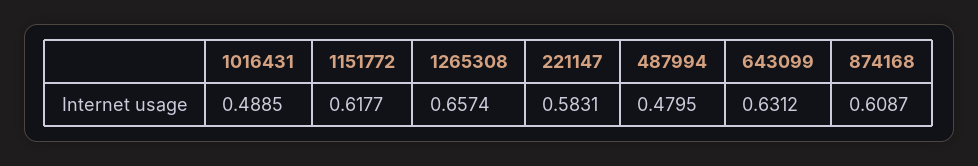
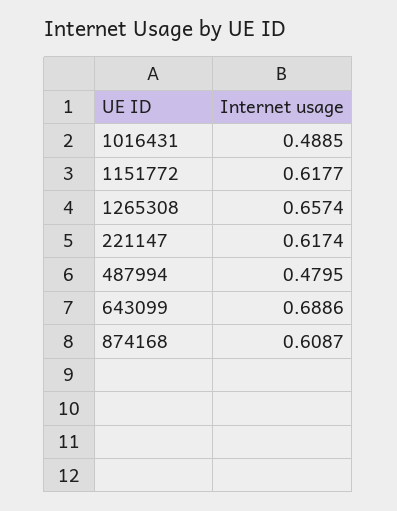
  {
    "1016431": 0.4885,
    "1151772": 0.6177,
    "1265308": 0.6574,
-   "221147": 0.5831,
+   "221147": 0.6174,
    "487994": 0.4795,
-   "643099": 0.6312,
+   "643099": 0.6886,
    "874168": 0.6087
  }

